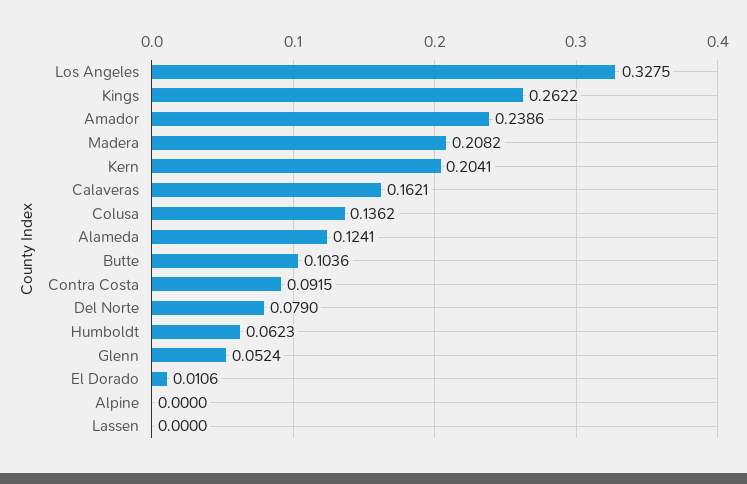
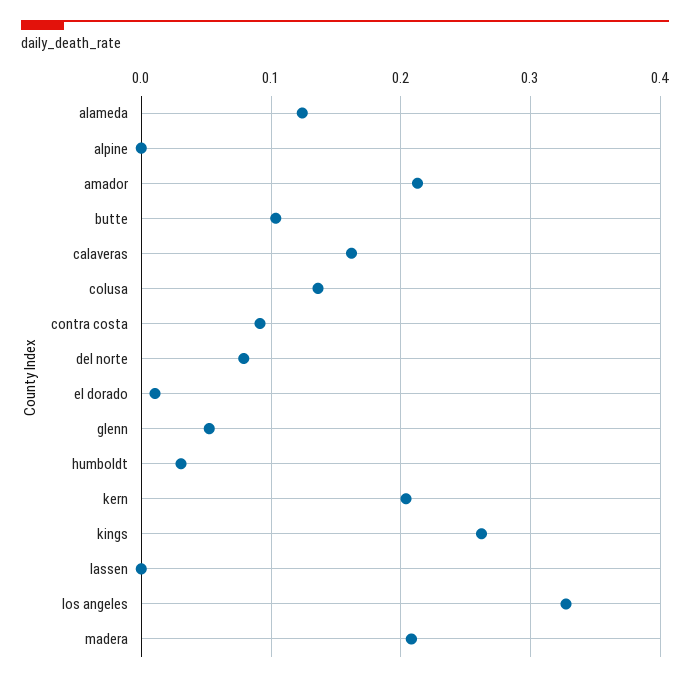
  {
    "Los Angeles": 0.3275,
    "Kings": 0.2622,
-   "Amador": 0.2386,
+   "Amador": 0.21,
    "Madera": 0.2082,
    "Kern": 0.2041,
    "Calaveras": 0.1621,
    "Colusa": 0.1362,
    "Alameda": 0.1241,
    "Butte": 0.1036,
    "Contra Costa": 0.0915,
    "Del Norte": 0.079,
-   "Humboldt": 0.0623,
+   "Humboldt": 0.03,
    "Glenn": 0.0524,
    "El Dorado": 0.0106,
    "Alpine": 0,
    "Lassen": 0
  }

